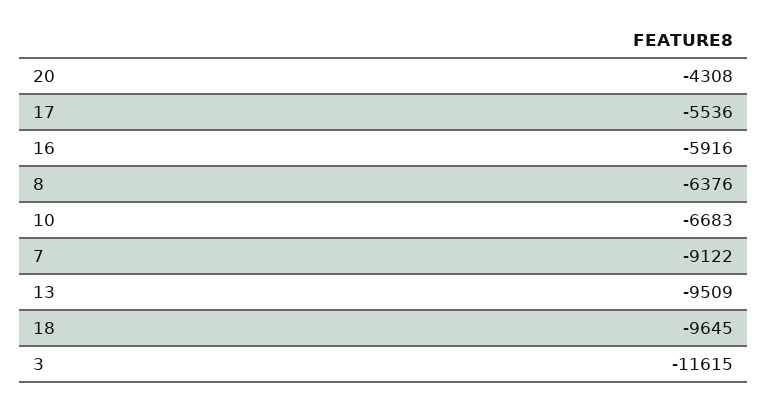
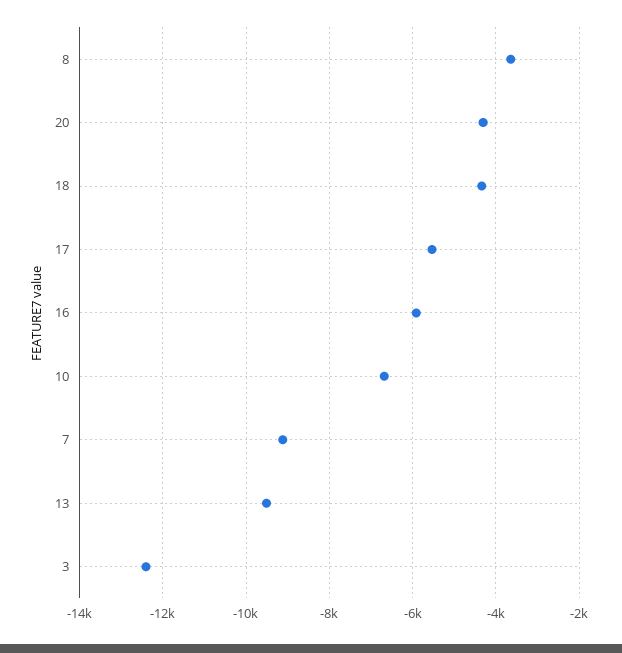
  {
    "20": -4308,
    "17": -5536,
    "16": -5916,
-   "8": -6376,
+   "8": -3600,
    "10": -6683,
    "7": -9122,
    "13": -9509,
-   "18": -9645,
+   "18": -4400,
-   "3": -11615
+   "3": -12400
  }

